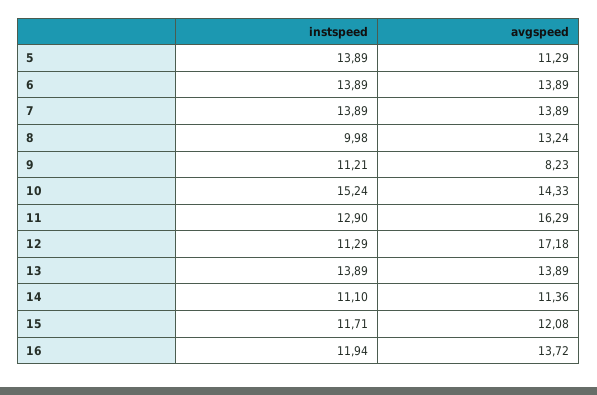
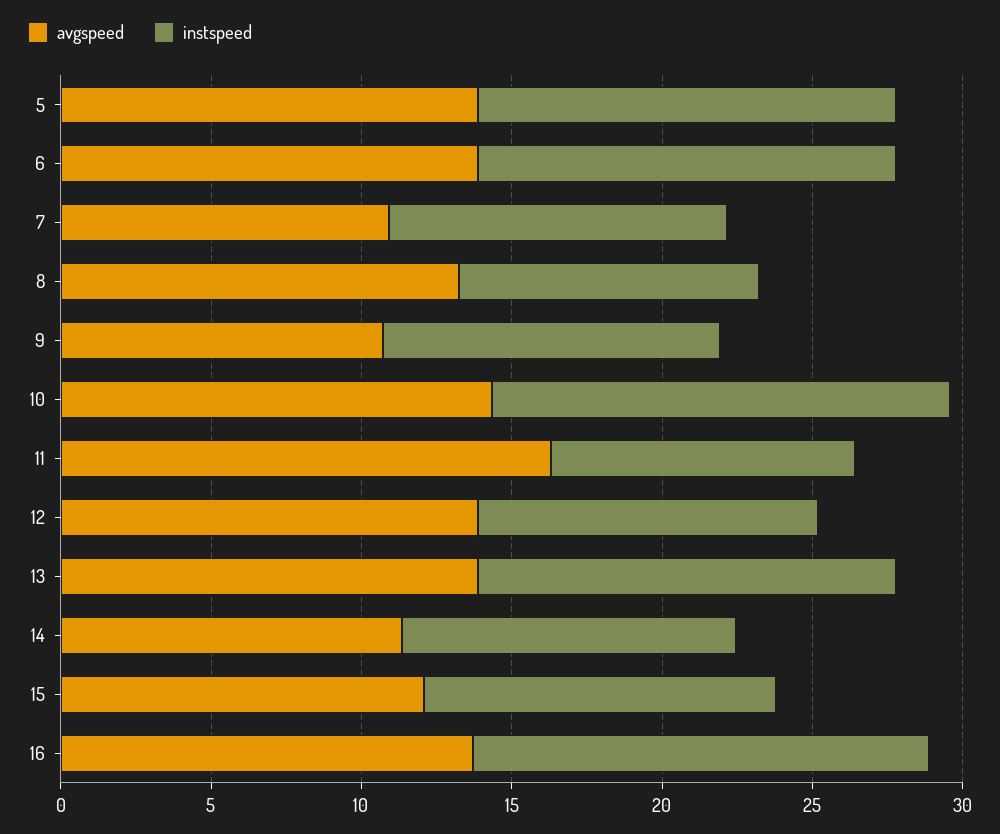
  {
    "instspeed": {
      "5": 13.89,
      "6": 13.89,
-     "7": 13.89,
+     "7": 11,
      "8": 9.98,
      "9": 11.21,
      "10": 15.24,
-     "11": 12.9,
+     "11": 10,
      "12": 11.29,
      "13": 13.89,
      "14": 11.1,
      "15": 11.71,
-     "16": 11.94
+     "16": 15
    },
    "avgspeed": {
-     "5": 11.29,
+     "5": 14,
      "6": 13.89,
-     "7": 13.89,
+     "7": 11,
      "8": 13.24,
-     "9": 8.23,
+     "9": 11,
      "10": 14.33,
      "11": 16.29,
-     "12": 17.18,
+     "12": 14,
      "13": 13.89,
      "14": 11.36,
      "15": 12.08,
      "16": 13.72
    }
  }

